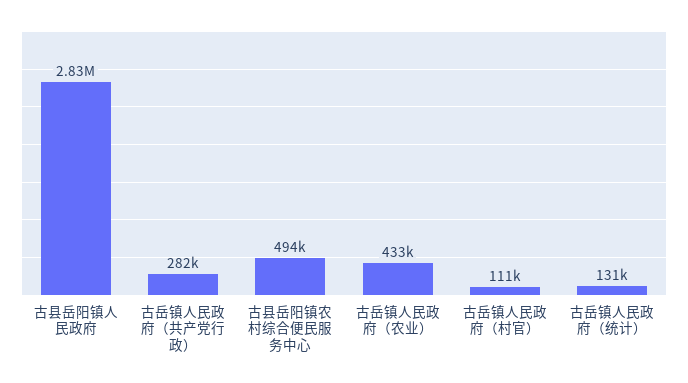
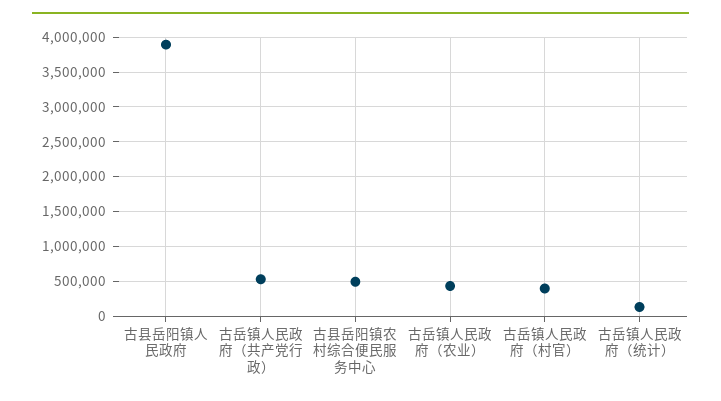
  {
-   "古县岳阳镇人民政府": 2830000,
+   "古县岳阳镇人民政府": 3900000,
-   "古岳镇人民政府（共产党行政）": 282000,
+   "古岳镇人民政府（共产党行政）": 500000,
    "古县岳阳镇农村综合便民服务中心": 494000,
    "古岳镇人民政府（农业）": 433000,
-   "古岳镇人民政府（村官）": 111000,
+   "古岳镇人民政府（村官）": 400000,
    "古岳镇人民政府（统计）": 131000
  }

